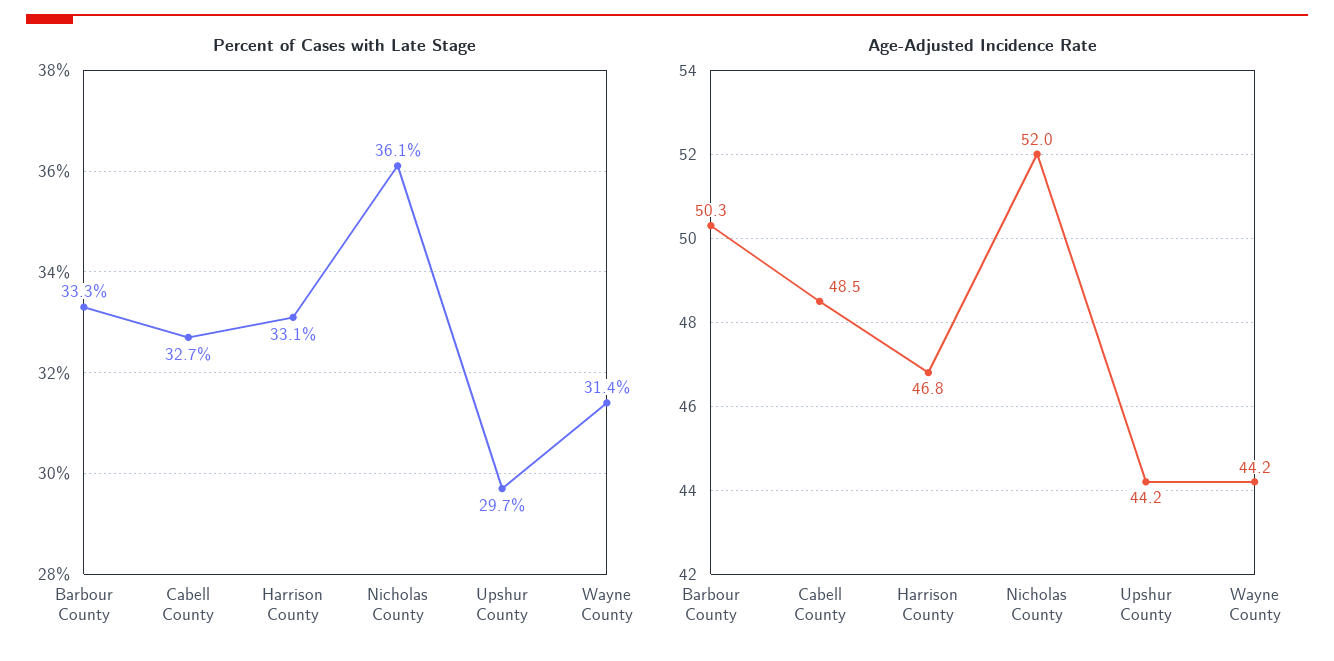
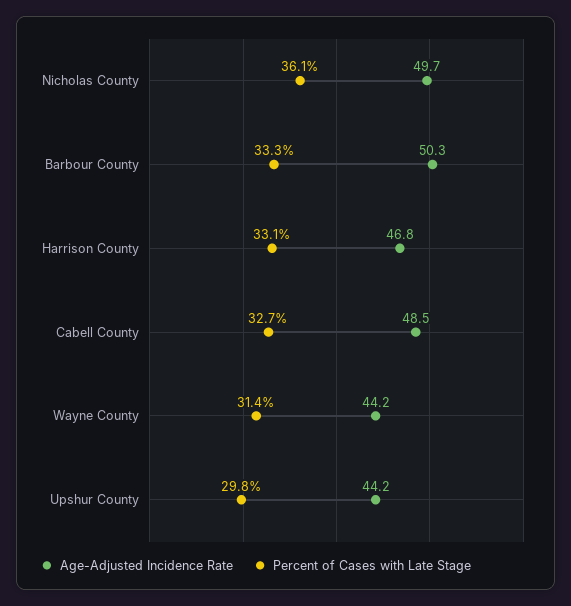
  {
    "Percent of Cases with Late Stage": {
      "Barbour County": 33.3,
      "Cabell County": 32.7,
      "Harrison County": 33.1,
      "Nicholas County": 36.1,
-     "Upshur County": 29.7,
+     "Upshur County": 29.8,
      "Wayne County": 31.4
    },
    "Age-Adjusted Incidence Rate": {
      "Barbour County": 50.3,
      "Cabell County": 48.5,
      "Harrison County": 46.8,
-     "Nicholas County": 52,
+     "Nicholas County": 49.7,
      "Upshur County": 44.2,
      "Wayne County": 44.2
    }
  }

